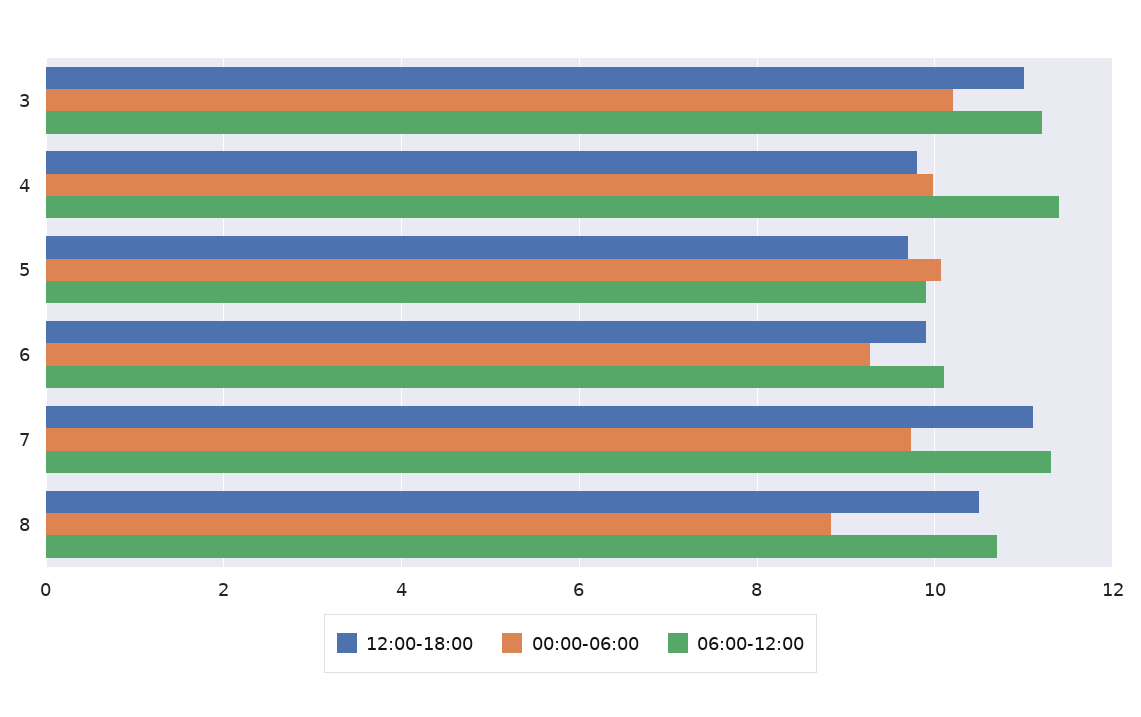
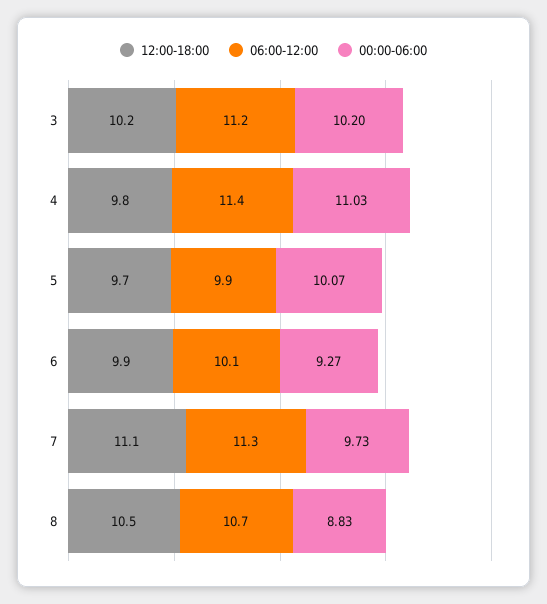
  {
    "12:00-18:00": {
-     "3": 11,
+     "3": 10.2,
      "4": 9.8,
      "5": 9.7,
      "6": 9.9,
      "7": 11.1,
      "8": 10.5
    },
    "00:00-06:00": {
      "3": 10.2,
-     "4": 10,
+     "4": 11.03,
      "5": 10.07,
      "6": 9.27,
      "7": 9.73,
      "8": 8.83
    },
    "06:00-12:00": {
      "3": 11.2,
      "4": 11.4,
      "5": 9.9,
      "6": 10.1,
      "7": 11.3,
      "8": 10.7
    }
  }

